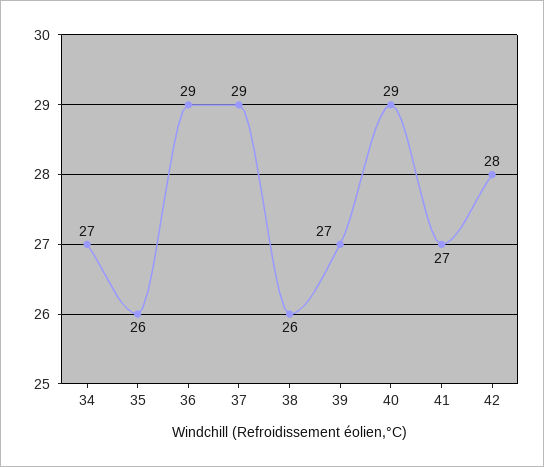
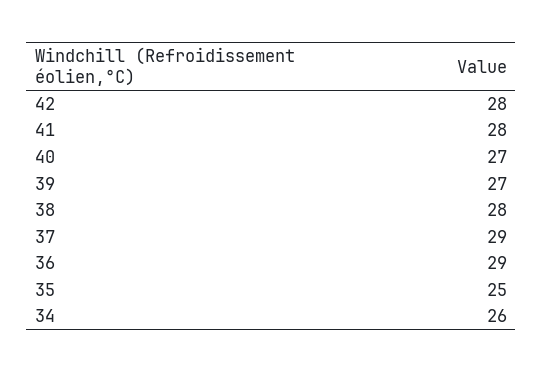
  {
-   "34": 27,
+   "34": 26,
-   "35": 26,
+   "35": 25,
    "36": 29,
    "37": 29,
-   "38": 26,
+   "38": 28,
    "39": 27,
-   "40": 29,
+   "40": 27,
-   "41": 27,
+   "41": 28,
    "42": 28
  }

